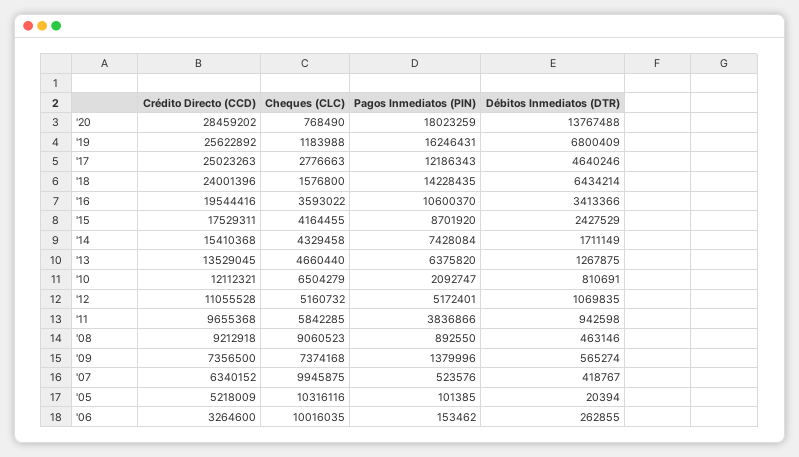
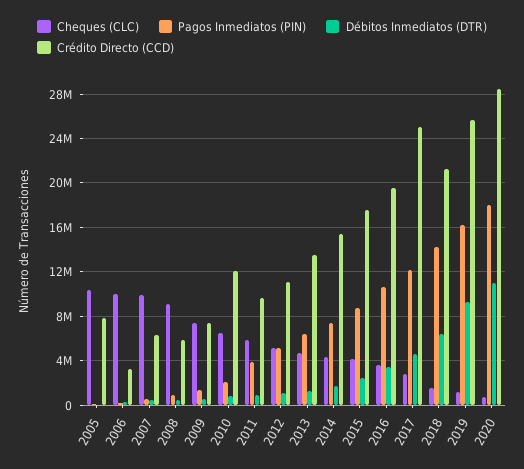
  {
    "Crédito Directo (CCD)": {
      "'20": 28459202,
      "'19": 25622892,
      "'17": 25023263,
-     "'18": 24001396,
+     "'18": 21000000,
      "'16": 19544416,
      "'15": 17529311,
      "'14": 15410368,
      "'13": 13529045,
      "'10": 12112321,
      "'12": 11055528,
      "'11": 9655368,
-     "'08": 9212918,
+     "'08": 6000000,
      "'09": 7356500,
      "'07": 6340152,
-     "'05": 5218009,
+     "'05": 8000000,
      "'06": 3264600
    },
    "Cheques (CLC)": {
      "'20": 768490,
      "'19": 1183988,
      "'17": 2776663,
      "'18": 1576800,
      "'16": 3593022,
      "'15": 4164455,
      "'14": 4329458,
      "'13": 4660440,
      "'10": 6504279,
      "'12": 5160732,
      "'11": 5842285,
      "'08": 9060523,
      "'09": 7374168,
      "'07": 9945875,
      "'05": 10316116,
      "'06": 10016035
    },
    "Pagos Inmediatos (PIN)": {
      "'20": 18023259,
      "'19": 16246431,
      "'17": 12186343,
      "'18": 14228435,
      "'16": 10600370,
      "'15": 8701920,
      "'14": 7428084,
      "'13": 6375820,
      "'10": 2092747,
      "'12": 5172401,
      "'11": 3836866,
      "'08": 892550,
      "'09": 1379996,
      "'07": 523576,
      "'05": 101385,
      "'06": 153462
    },
    "Débitos Inmediatos (DTR)": {
-     "'20": 13767488,
+     "'20": 11000000,
-     "'19": 6800409,
+     "'19": 9000000,
      "'17": 4640246,
      "'18": 6434214,
      "'16": 3413366,
      "'15": 2427529,
      "'14": 1711149,
      "'13": 1267875,
      "'10": 810691,
      "'12": 1069835,
      "'11": 942598,
      "'08": 463146,
      "'09": 565274,
      "'07": 418767,
      "'05": 20394,
      "'06": 262855
    }
  }

